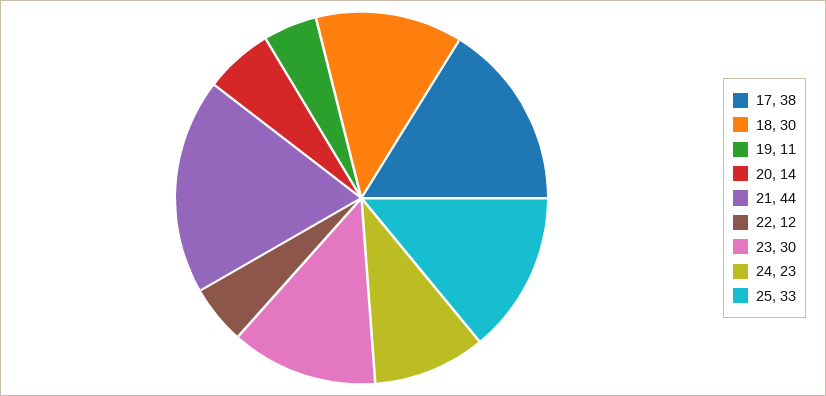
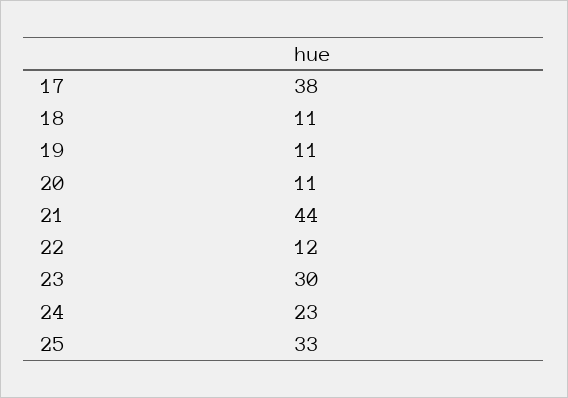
  {
    "17": 38,
-   "18": 30,
+   "18": 11,
    "19": 11,
-   "20": 14,
+   "20": 11,
    "21": 44,
    "22": 12,
    "23": 30,
    "24": 23,
    "25": 33
  }

